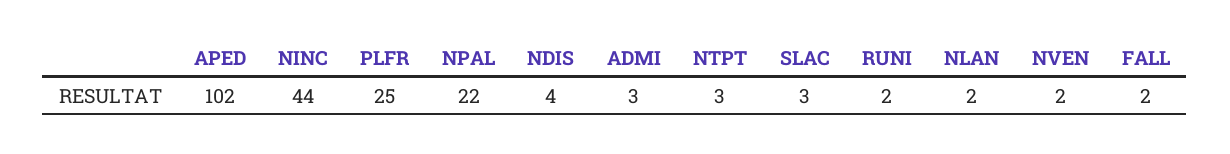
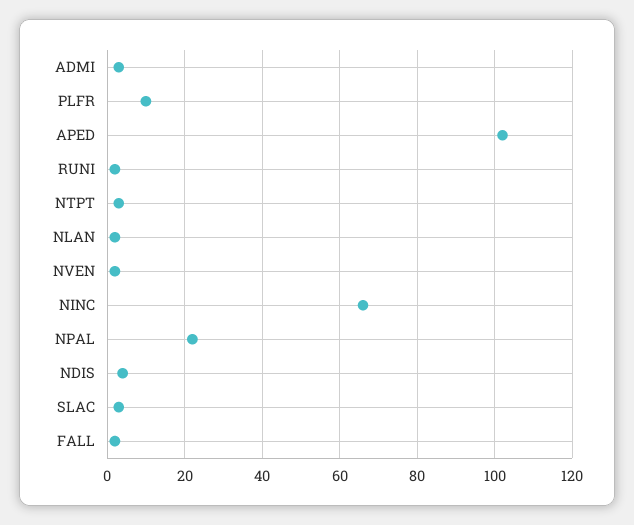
  {
    "APED": 102,
-   "NINC": 44,
+   "NINC": 65,
-   "PLFR": 25,
+   "PLFR": 10,
    "NPAL": 22,
    "NDIS": 4,
    "ADMI": 3,
    "NTPT": 3,
    "SLAC": 3,
    "RUNI": 2,
    "NLAN": 2,
    "NVEN": 2,
    "FALL": 2
  }

